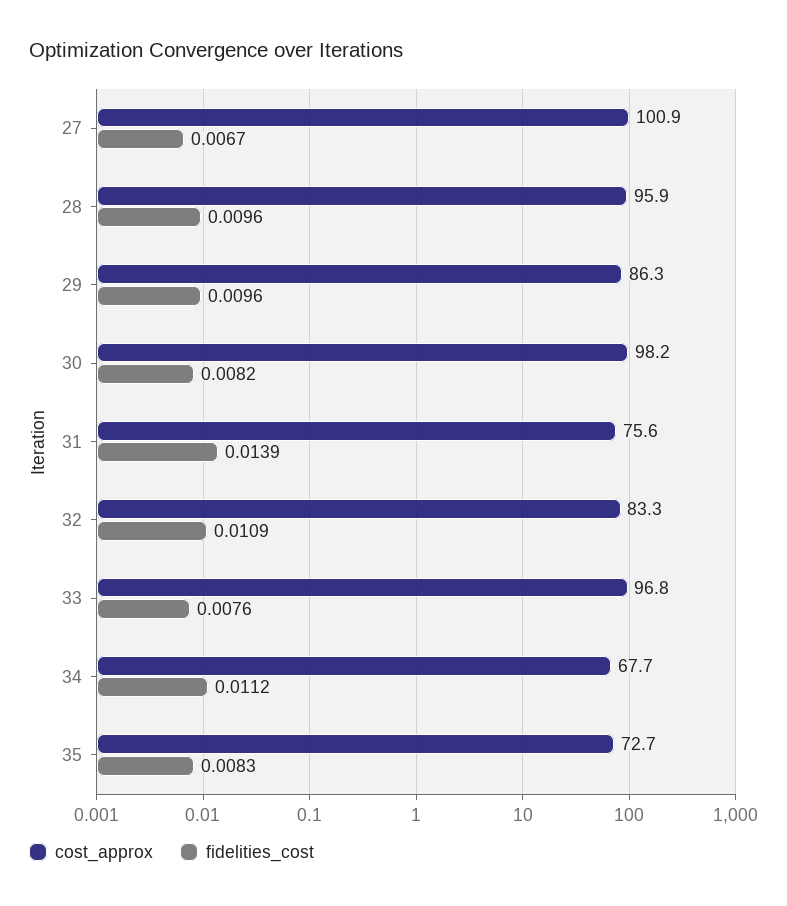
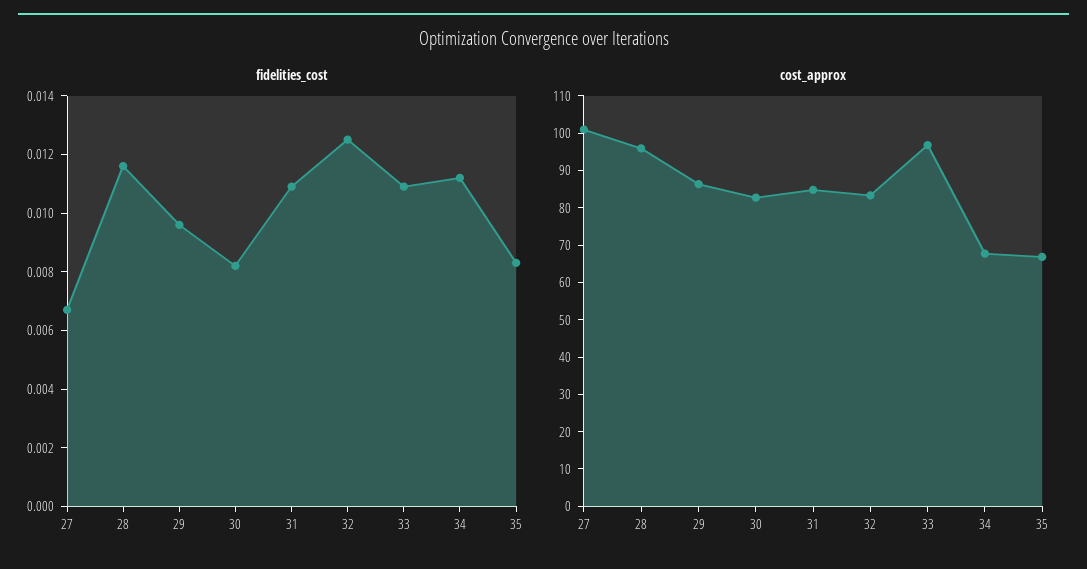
  {
    "cost_approx": {
      "27": 100.9,
      "28": 95.9,
      "29": 86.3,
-     "30": 98.2,
+     "30": 82.5,
-     "31": 75.6,
+     "31": 85,
      "32": 83.3,
      "33": 96.8,
      "34": 67.7,
-     "35": 72.7
+     "35": 67.5
    },
    "fidelities_cost": {
      "27": 0.0067,
-     "28": 0.0096,
+     "28": 0.0115,
      "29": 0.0096,
      "30": 0.0082,
-     "31": 0.0139,
+     "31": 0.011,
-     "32": 0.0109,
+     "32": 0.0125,
-     "33": 0.0076,
+     "33": 0.011,
      "34": 0.0112,
      "35": 0.0083
    }
  }

